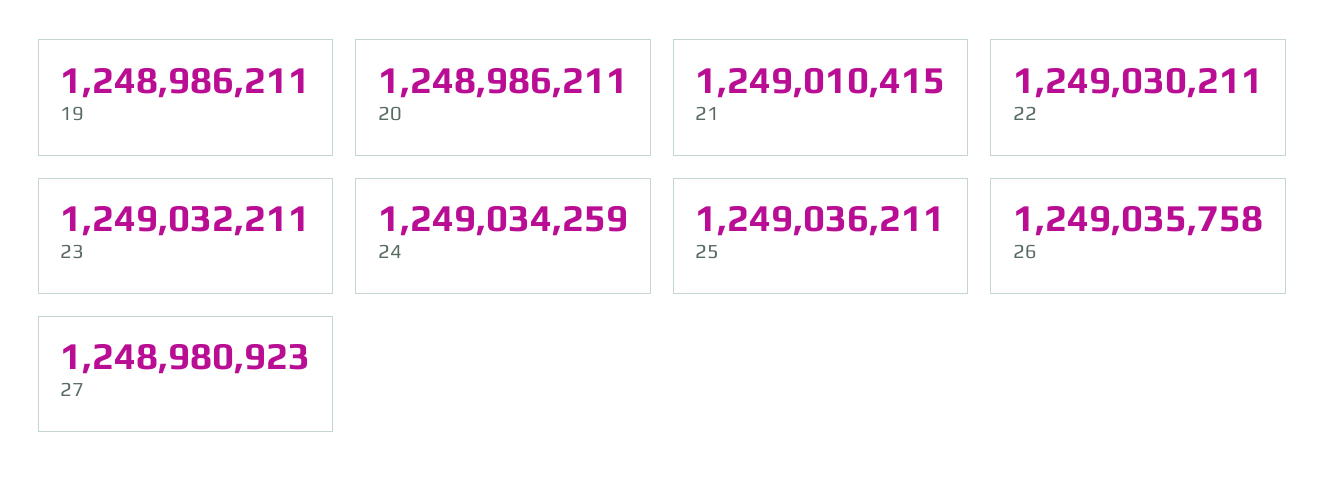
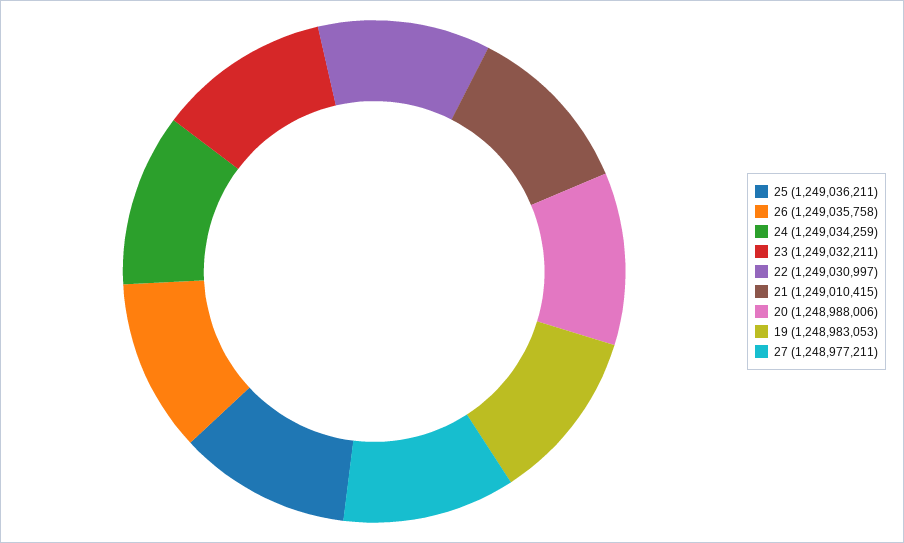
  {
-   "19": 1248986211,
+   "19": 1248983053,
-   "20": 1248986211,
+   "20": 1248988006,
    "21": 1249010415,
-   "22": 1249030211,
+   "22": 1249030997,
    "23": 1249032211,
    "24": 1249034259,
    "25": 1249036211,
    "26": 1249035758,
-   "27": 1248980923
+   "27": 1248977211
  }

